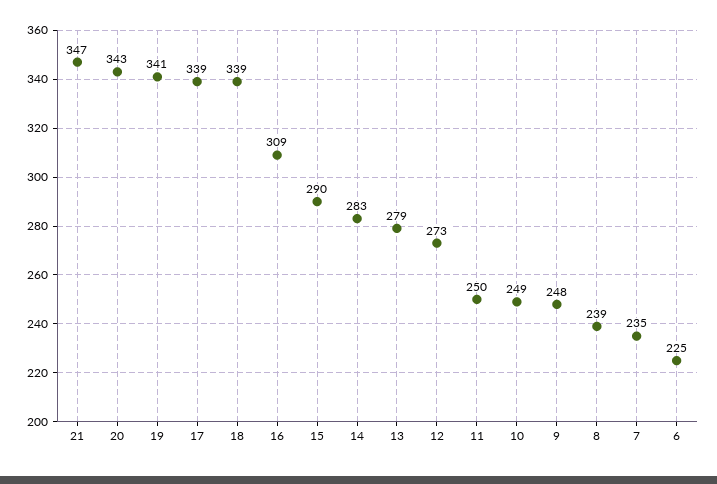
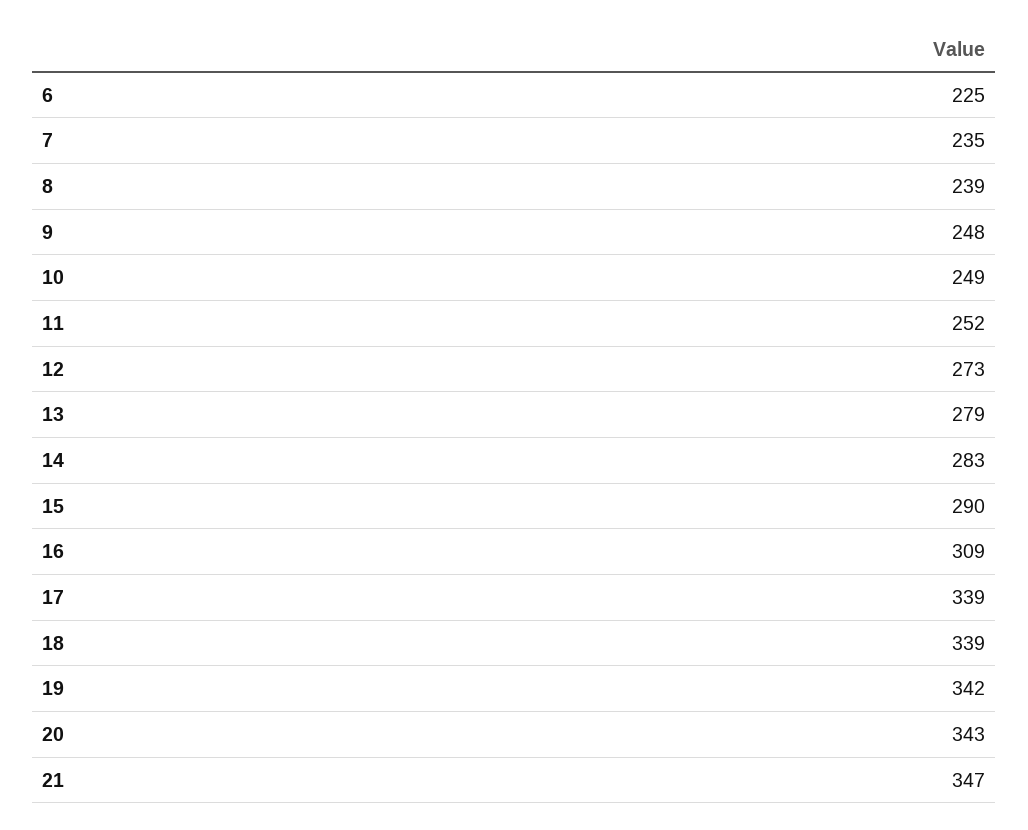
  {
    "21": 347,
    "20": 343,
-   "19": 341,
+   "19": 342,
    "17": 339,
    "18": 339,
    "16": 309,
    "15": 290,
    "14": 283,
    "13": 279,
    "12": 273,
-   "11": 250,
+   "11": 252,
    "10": 249,
    "9": 248,
    "8": 239,
    "7": 235,
    "6": 225
  }

